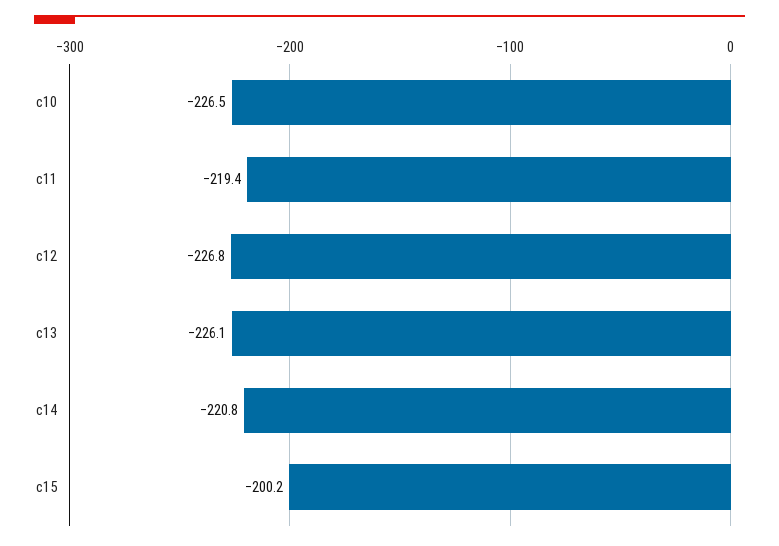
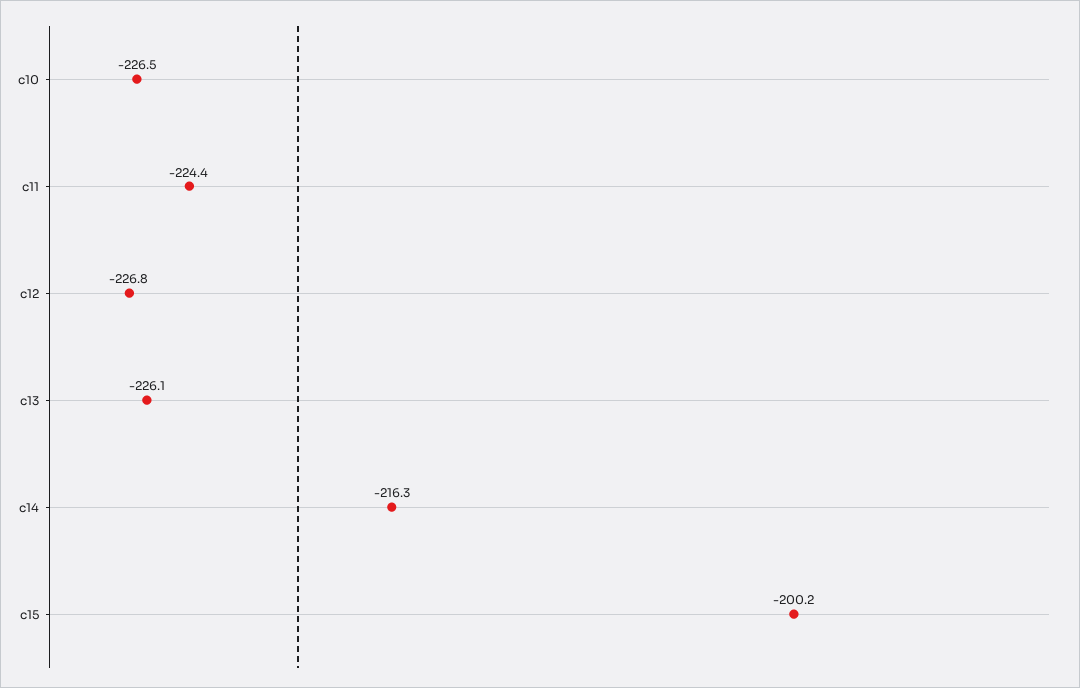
  {
    "c10": -226.5,
-   "c11": -219.4,
+   "c11": -224.4,
    "c12": -226.8,
    "c13": -226.1,
-   "c14": -220.8,
+   "c14": -216.3,
    "c15": -200.2
  }

